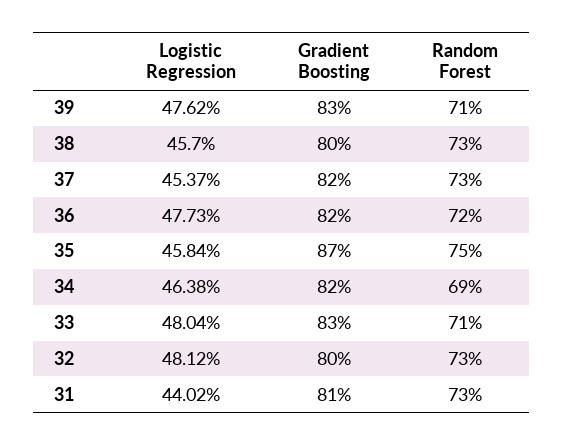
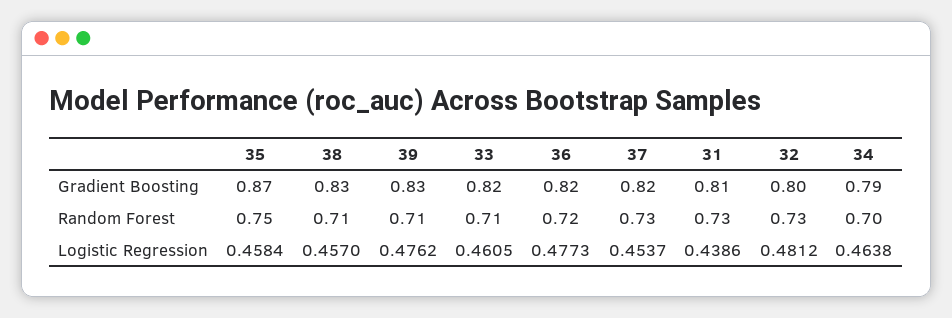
  {
    "Logistic Regression": {
      "39": 0.4762,
      "38": 0.457,
      "37": 0.4537,
      "36": 0.4773,
      "35": 0.4584,
      "34": 0.4638,
-     "33": 0.4804,
+     "33": 0.4605,
      "32": 0.4812,
-     "31": 0.4402
+     "31": 0.4386
    },
    "Gradient Boosting": {
      "39": 0.83,
-     "38": 0.8,
+     "38": 0.83,
      "37": 0.82,
      "36": 0.82,
      "35": 0.87,
-     "34": 0.82,
+     "34": 0.79,
-     "33": 0.83,
+     "33": 0.82,
      "32": 0.8,
      "31": 0.81
    },
    "Random Forest": {
      "39": 0.71,
-     "38": 0.73,
+     "38": 0.71,
      "37": 0.73,
      "36": 0.72,
      "35": 0.75,
-     "34": 0.69,
+     "34": 0.7,
      "33": 0.71,
      "32": 0.73,
      "31": 0.73
    }
  }

